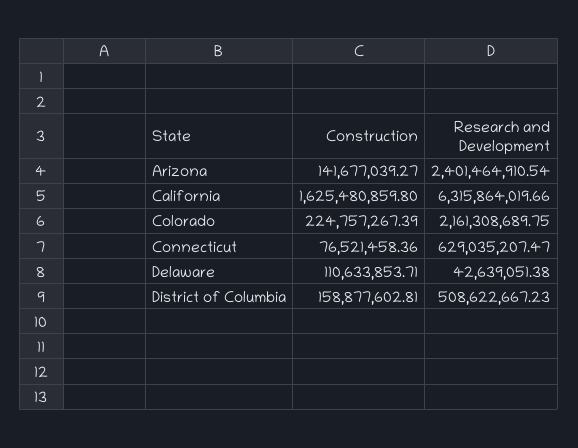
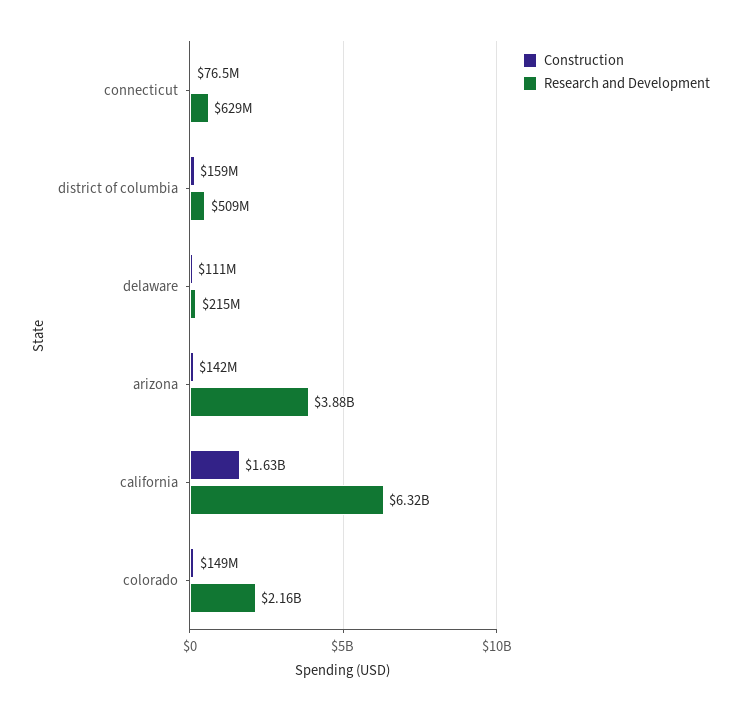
  {
    "Construction": {
      "Arizona": 141677039.27,
      "California": 1625480859.8,
-     "Colorado": 224757267.39,
+     "Colorado": 149000000,
      "Connecticut": 76521458.36,
      "Delaware": 110633853.71,
      "District of Columbia": 158877602.81
    },
    "Research and Development": {
-     "Arizona": 2401464910.54,
+     "Arizona": 3880000000,
      "California": 6315864019.66,
      "Colorado": 2161308689.75,
      "Connecticut": 629035207.47,
-     "Delaware": 42639051.38,
+     "Delaware": 215000000,
      "District of Columbia": 508622667.23
    }
  }

